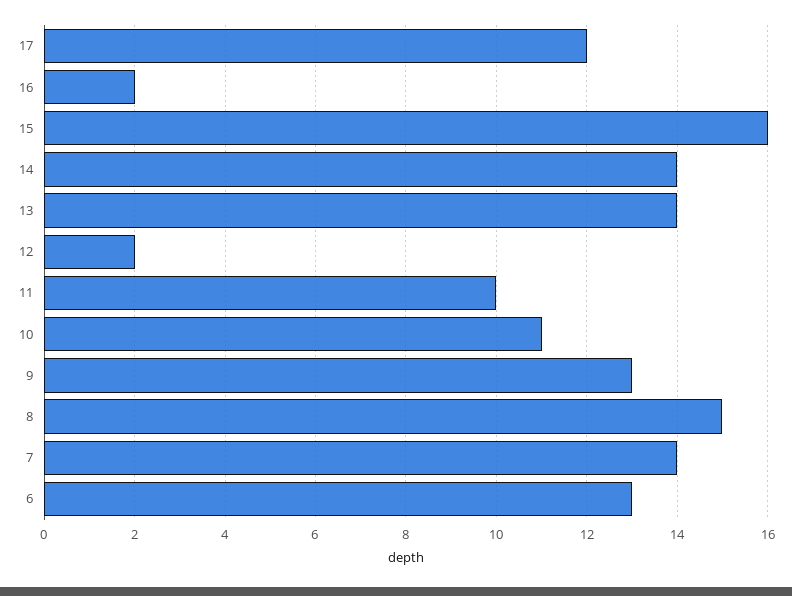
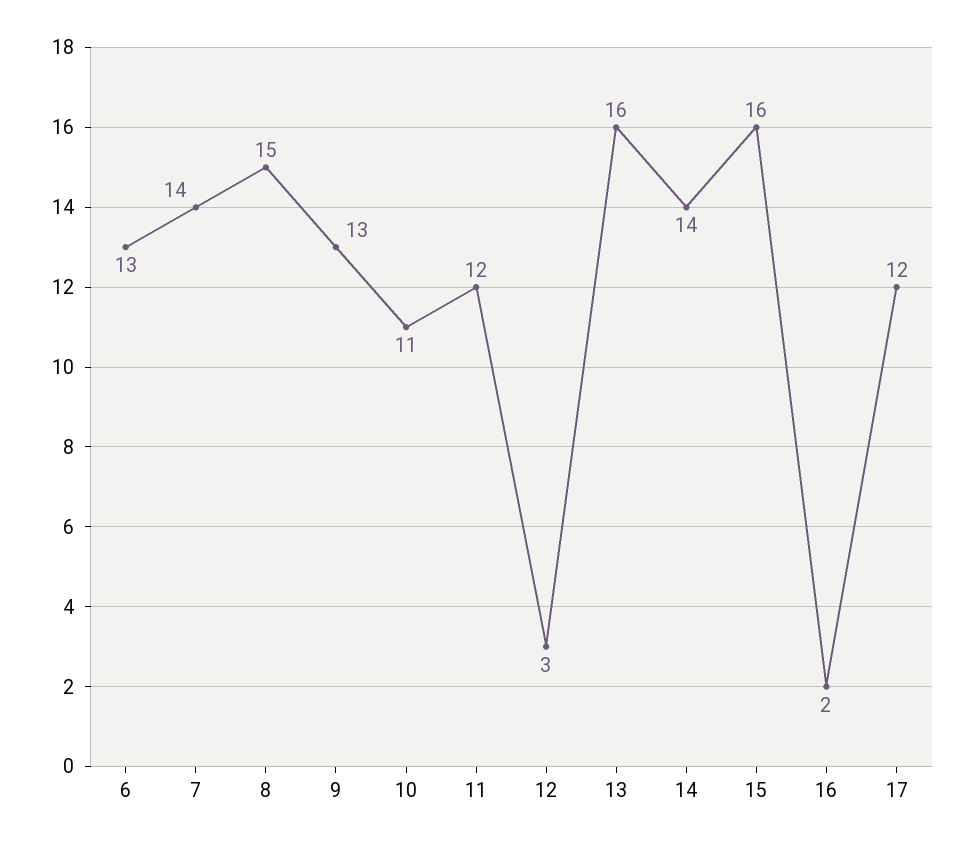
  {
    "17": 12,
    "16": 2,
    "15": 16,
    "14": 14,
-   "13": 14,
+   "13": 16,
-   "12": 2,
+   "12": 3,
-   "11": 10,
+   "11": 12,
    "10": 11,
    "9": 13,
    "8": 15,
    "7": 14,
    "6": 13
  }

